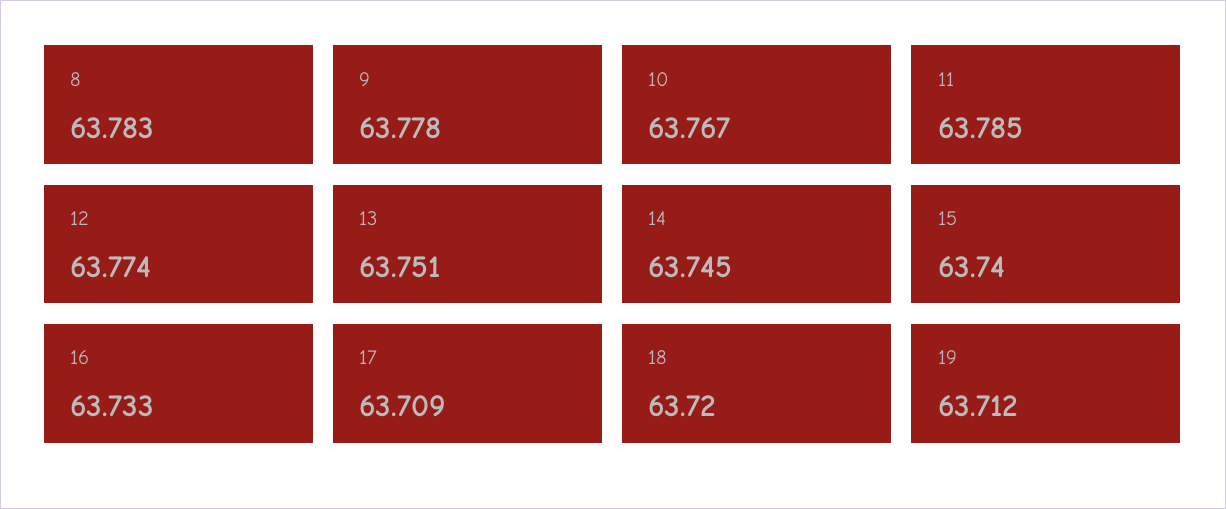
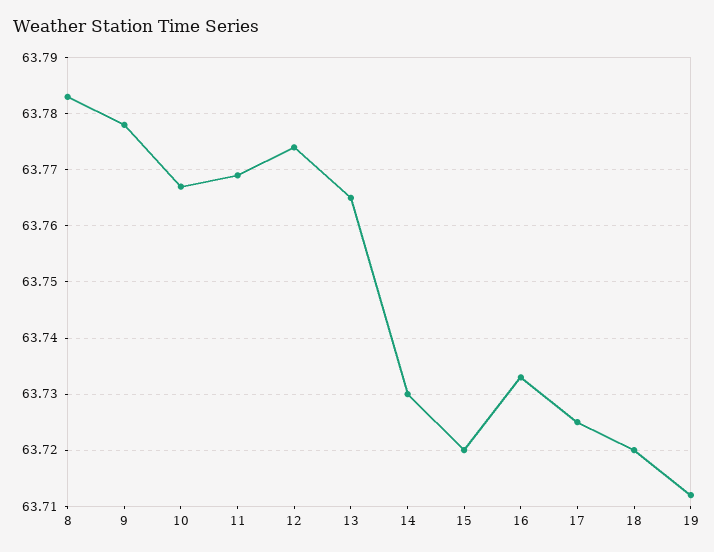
  {
    "8": 63.783,
    "9": 63.778,
    "10": 63.767,
-   "11": 63.785,
+   "11": 63.77,
    "12": 63.774,
-   "13": 63.751,
+   "13": 63.765,
-   "14": 63.745,
+   "14": 63.73,
-   "15": 63.74,
+   "15": 63.72,
    "16": 63.733,
-   "17": 63.709,
+   "17": 63.725,
    "18": 63.72,
    "19": 63.712
  }

